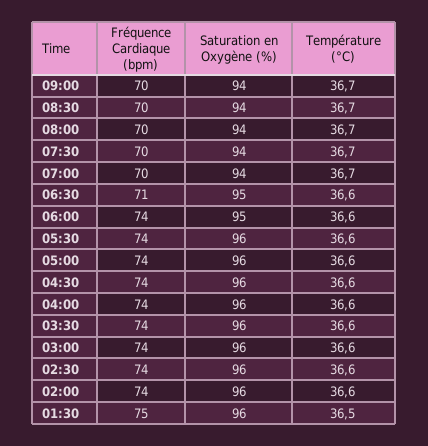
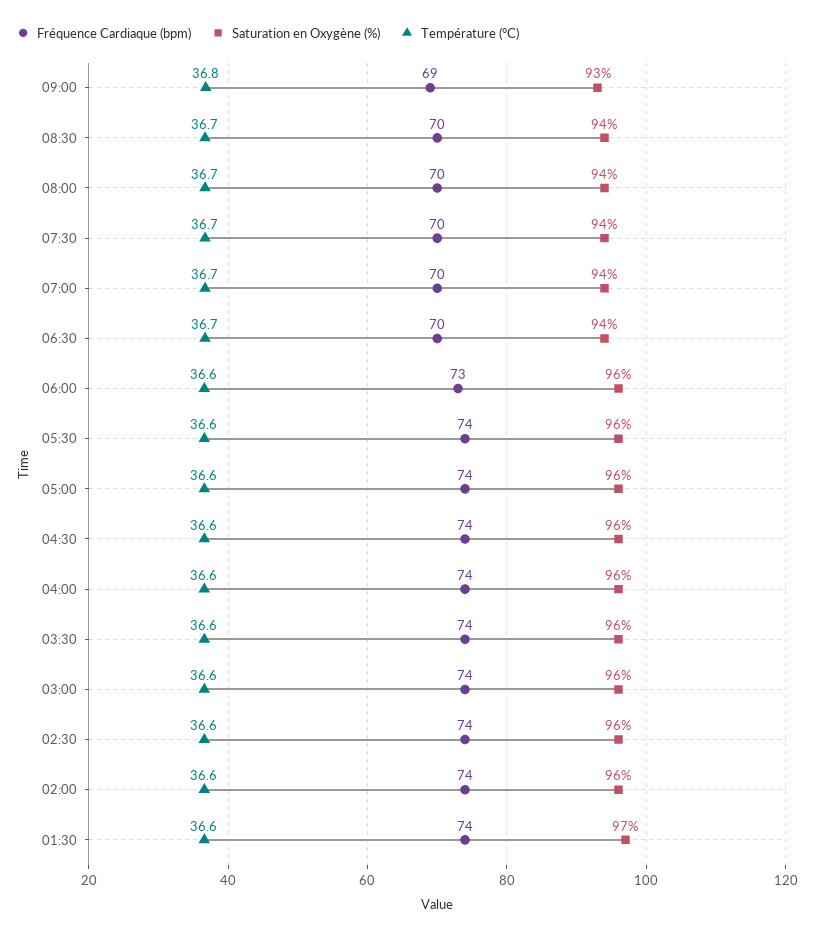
  {
    "Fréquence Cardiaque (bpm)": {
-     "09:00": 70,
+     "09:00": 69,
      "08:30": 70,
      "08:00": 70,
      "07:30": 70,
      "07:00": 70,
-     "06:30": 71,
+     "06:30": 70,
-     "06:00": 74,
+     "06:00": 73,
      "05:30": 74,
      "05:00": 74,
      "04:30": 74,
      "04:00": 74,
      "03:30": 74,
      "03:00": 74,
      "02:30": 74,
      "02:00": 74,
-     "01:30": 75
+     "01:30": 74
    },
    "Saturation en Oxygène (%)": {
-     "09:00": 94,
+     "09:00": 93,
      "08:30": 94,
      "08:00": 94,
      "07:30": 94,
      "07:00": 94,
-     "06:30": 95,
+     "06:30": 94,
-     "06:00": 95,
+     "06:00": 96,
      "05:30": 96,
      "05:00": 96,
      "04:30": 96,
      "04:00": 96,
      "03:30": 96,
      "03:00": 96,
      "02:30": 96,
      "02:00": 96,
-     "01:30": 96
+     "01:30": 97
    },
    "Température (°C)": {
-     "09:00": 36.7,
+     "09:00": 36.8,
      "08:30": 36.7,
      "08:00": 36.7,
      "07:30": 36.7,
      "07:00": 36.7,
-     "06:30": 36.6,
+     "06:30": 36.7,
      "06:00": 36.6,
      "05:30": 36.6,
      "05:00": 36.6,
      "04:30": 36.6,
      "04:00": 36.6,
      "03:30": 36.6,
      "03:00": 36.6,
      "02:30": 36.6,
      "02:00": 36.6,
-     "01:30": 36.5
+     "01:30": 36.6
    }
  }

